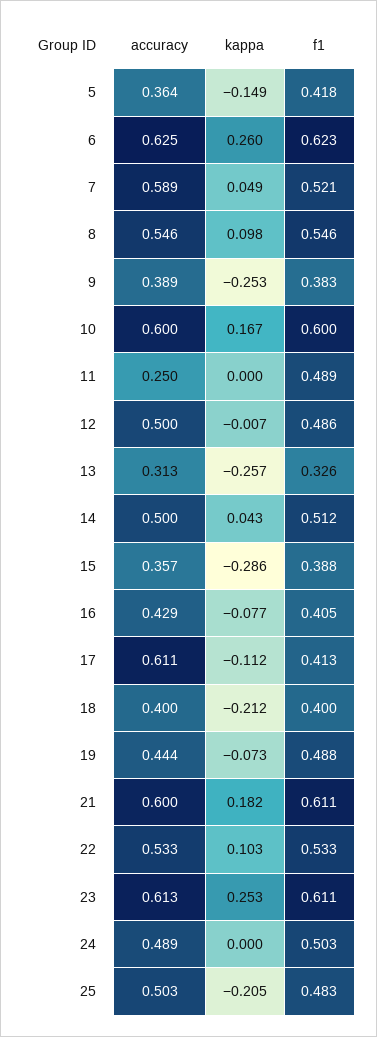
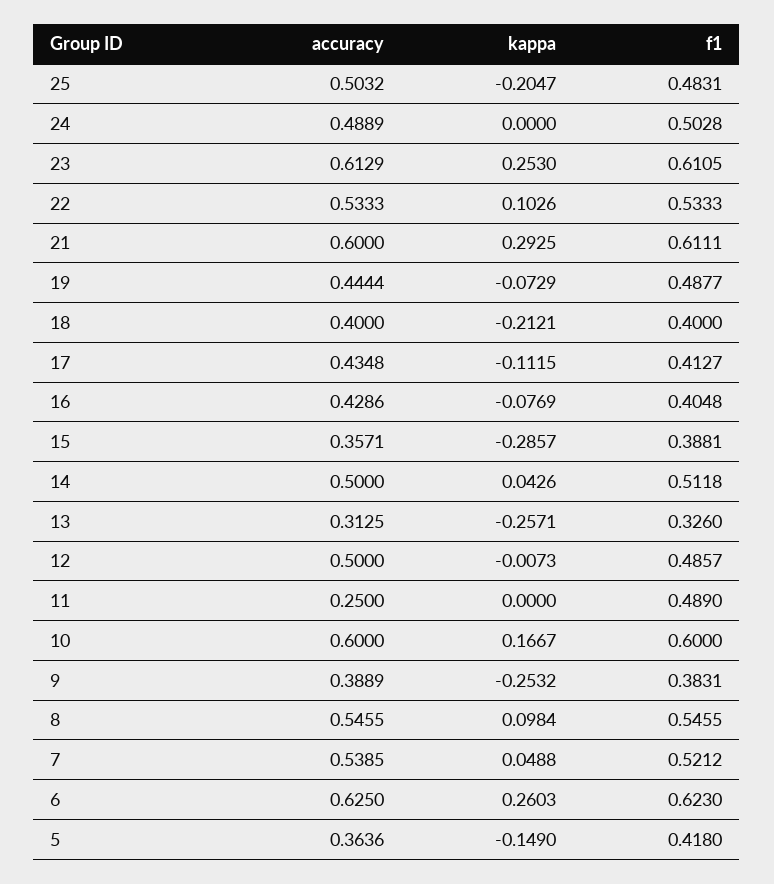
  {
    "accuracy": {
      "5": 0.3636,
      "6": 0.625,
-     "7": 0.589,
+     "7": 0.5385,
      "8": 0.5455,
      "9": 0.3889,
      "10": 0.6,
      "11": 0.25,
      "12": 0.5,
      "13": 0.3125,
      "14": 0.5,
      "15": 0.3571,
      "16": 0.4286,
-     "17": 0.611,
+     "17": 0.4348,
      "18": 0.4,
      "19": 0.4444,
      "21": 0.6,
      "22": 0.5333,
      "23": 0.6129,
      "24": 0.4889,
      "25": 0.5032
    },
    "kappa": {
      "5": -0.149,
      "6": 0.2603,
      "7": 0.0488,
      "8": 0.0984,
      "9": -0.2532,
      "10": 0.1667,
      "11": 0,
      "12": -0.0073,
      "13": -0.2571,
      "14": 0.0426,
      "15": -0.2857,
      "16": -0.0769,
      "17": -0.1115,
      "18": -0.2121,
      "19": -0.0729,
-     "21": 0.182,
+     "21": 0.2925,
      "22": 0.1026,
      "23": 0.253,
      "24": 0,
      "25": -0.2047
    },
    "f1": {
      "5": 0.418,
      "6": 0.623,
      "7": 0.5212,
      "8": 0.5455,
      "9": 0.3831,
      "10": 0.6,
      "11": 0.489,
      "12": 0.4857,
      "13": 0.326,
      "14": 0.5118,
      "15": 0.3881,
      "16": 0.4048,
      "17": 0.4127,
      "18": 0.4,
      "19": 0.4877,
      "21": 0.6111,
      "22": 0.5333,
      "23": 0.6105,
      "24": 0.5028,
      "25": 0.4831
    }
  }

